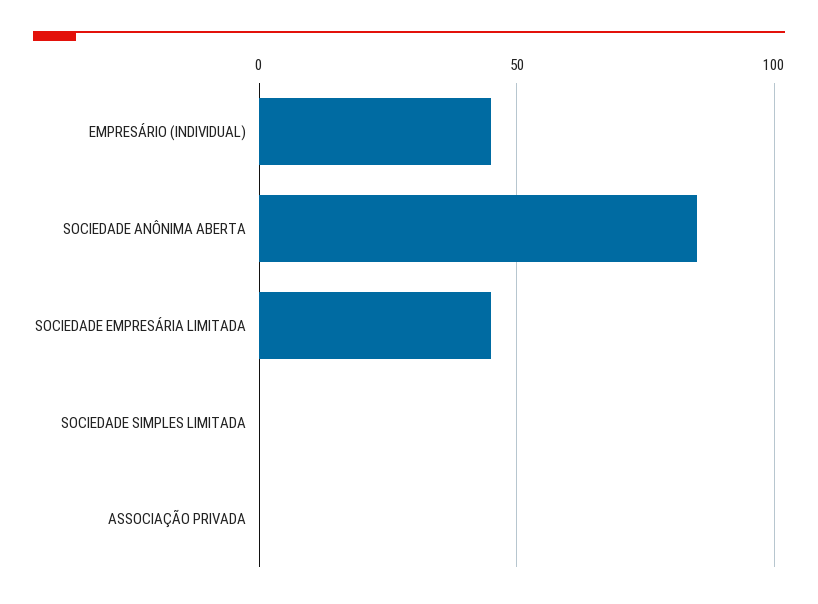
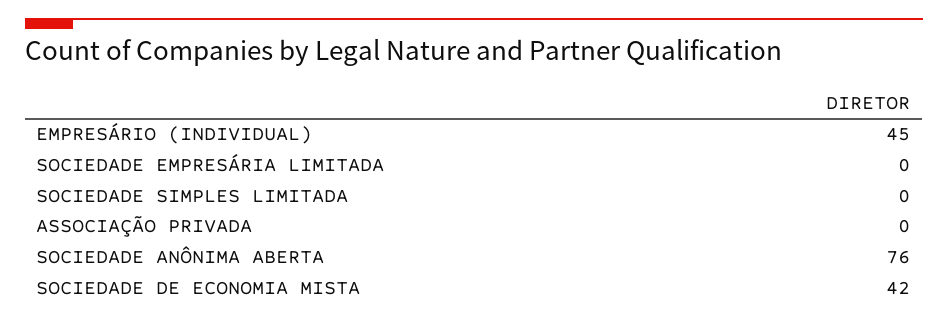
  {
    "EMPRESÁRIO (INDIVIDUAL)": 45,
-   "SOCIEDADE ANÔNIMA ABERTA": 85,
+   "SOCIEDADE ANÔNIMA ABERTA": 76,
-   "SOCIEDADE EMPRESÁRIA LIMITADA": 45,
+   "SOCIEDADE EMPRESÁRIA LIMITADA": 0,
    "SOCIEDADE SIMPLES LIMITADA": 0,
-   "ASSOCIAÇÃO PRIVADA": 0
+   "ASSOCIAÇÃO PRIVADA": 0,
+   "SOCIEDADE DE ECONOMIA MISTA": 42
  }

